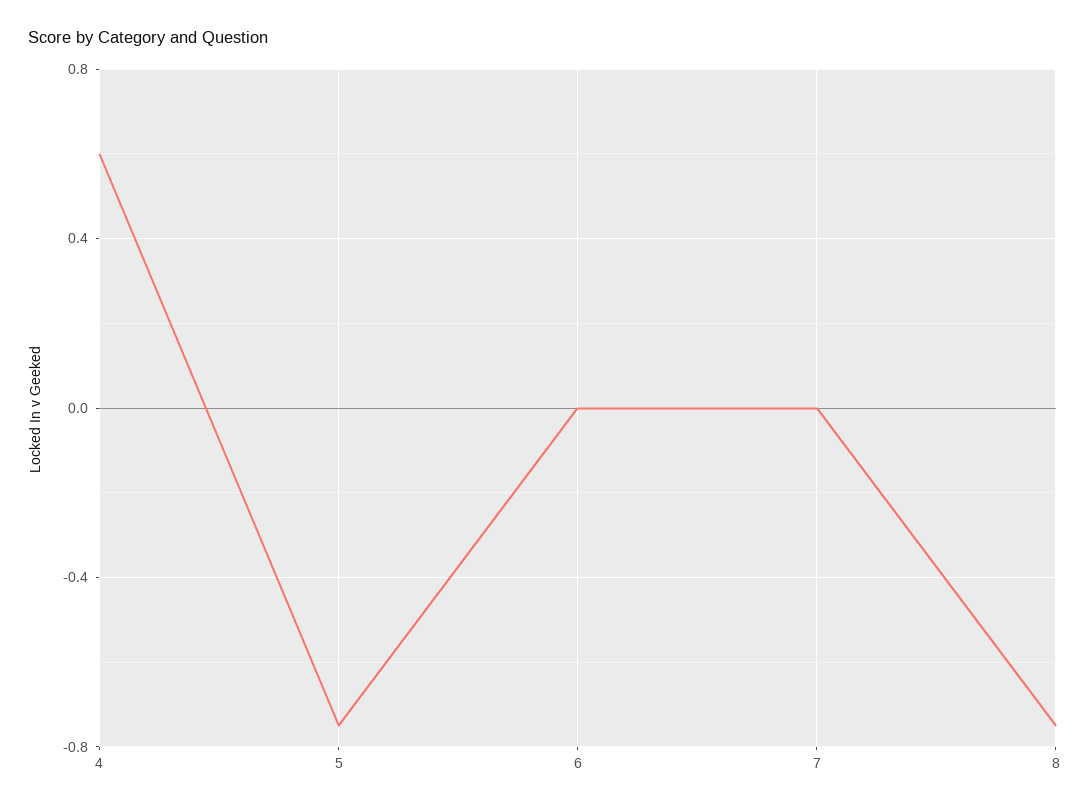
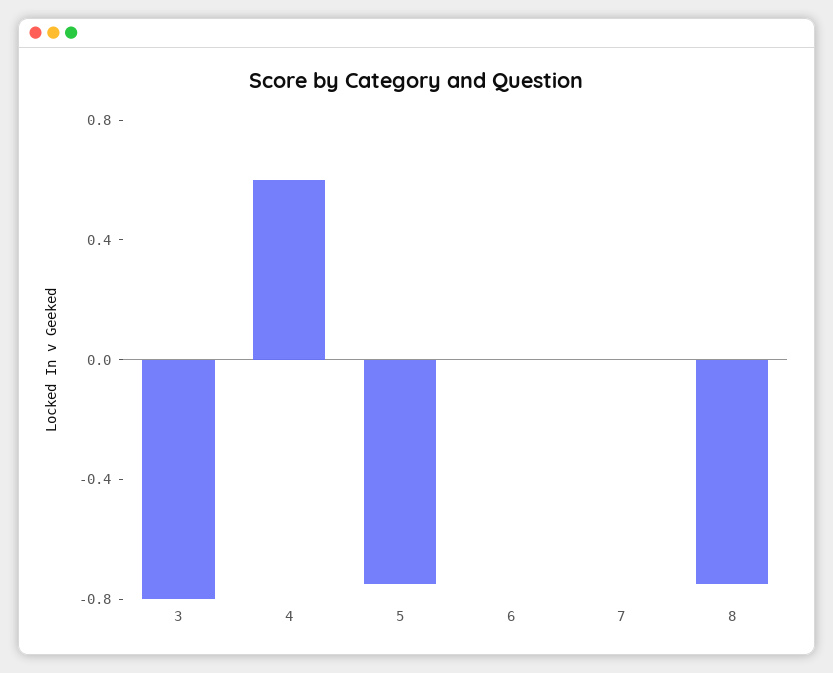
  {
    "4": 0.6,
    "5": -0.75,
    "6": 0,
    "7": 0,
-   "8": -0.75
+   "8": -0.75,
+   "3": -0.8
  }

